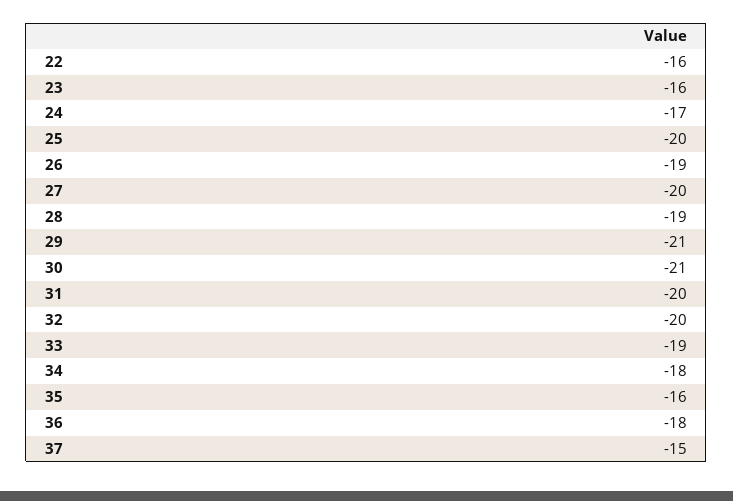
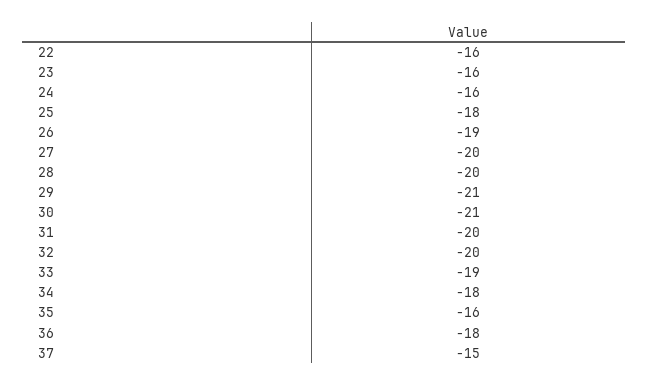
  {
    "22": -16,
    "23": -16,
-   "24": -17,
+   "24": -16,
-   "25": -20,
+   "25": -18,
    "26": -19,
    "27": -20,
-   "28": -19,
+   "28": -20,
    "29": -21,
    "30": -21,
    "31": -20,
    "32": -20,
    "33": -19,
    "34": -18,
    "35": -16,
    "36": -18,
    "37": -15
  }

